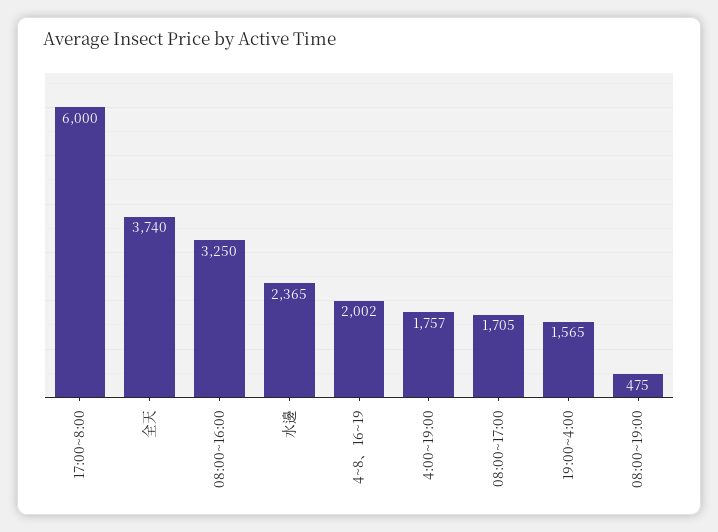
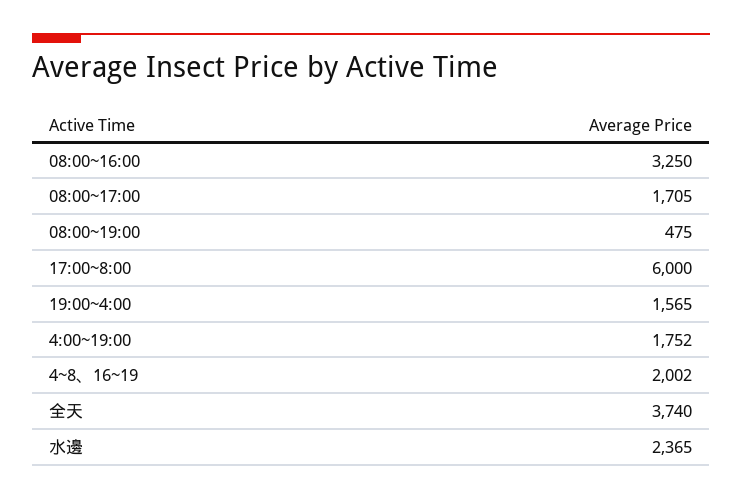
  {
    "17:00~8:00": 6000,
    "全天": 3740,
    "08:00~16:00": 3250,
    "水邊": 2365,
    "4~8、16~19": 2002,
-   "4:00~19:00": 1757,
+   "4:00~19:00": 1752,
    "08:00~17:00": 1705,
    "19:00~4:00": 1565,
    "08:00~19:00": 475
  }

